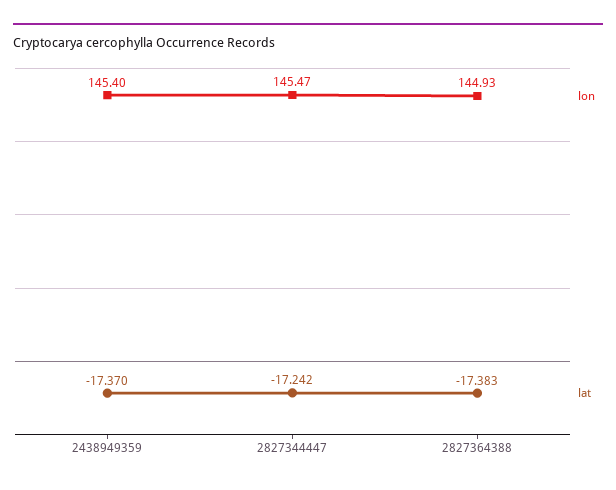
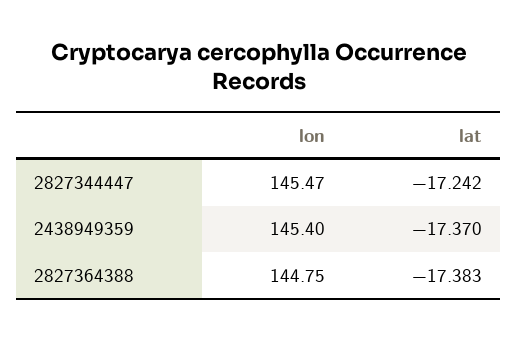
  {
    "lon": {
      "2438949359": 145.4,
      "2827344447": 145.47,
-     "2827364388": 144.93
+     "2827364388": 144.75
    },
    "lat": {
      "2438949359": -17.37,
      "2827344447": -17.242,
      "2827364388": -17.383
    }
  }

